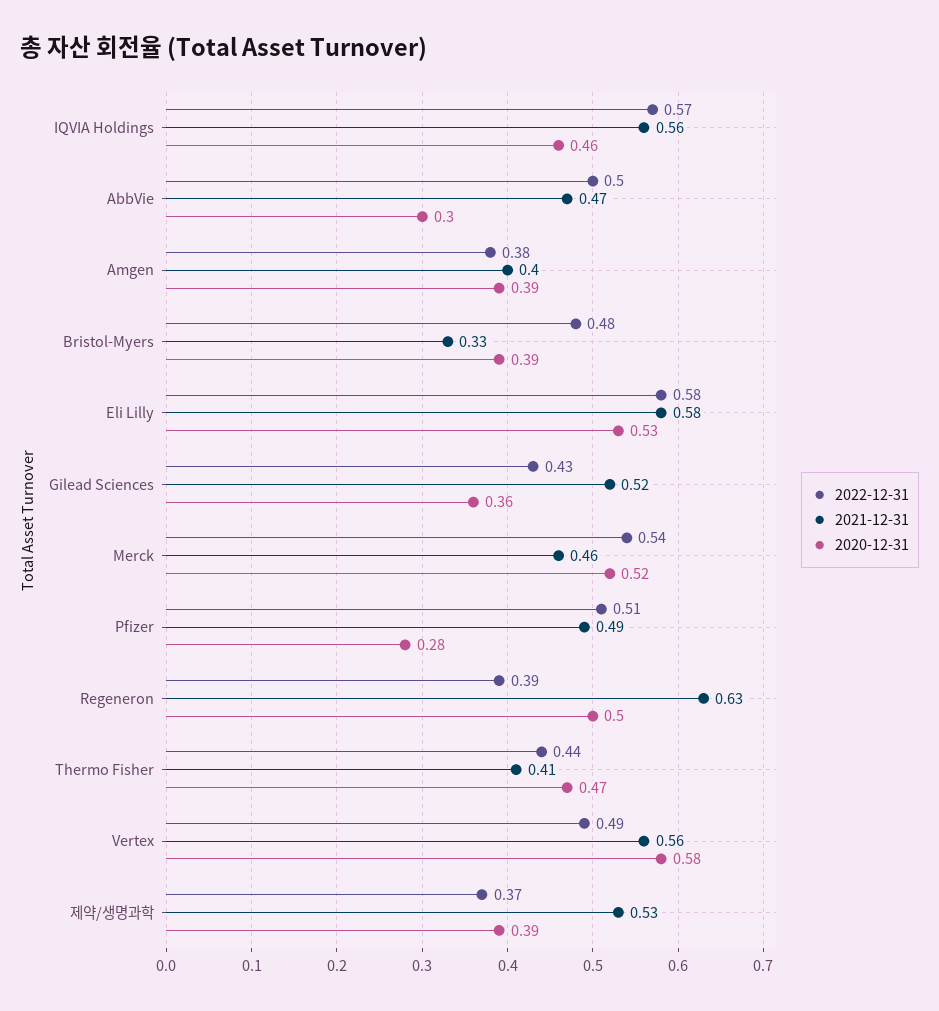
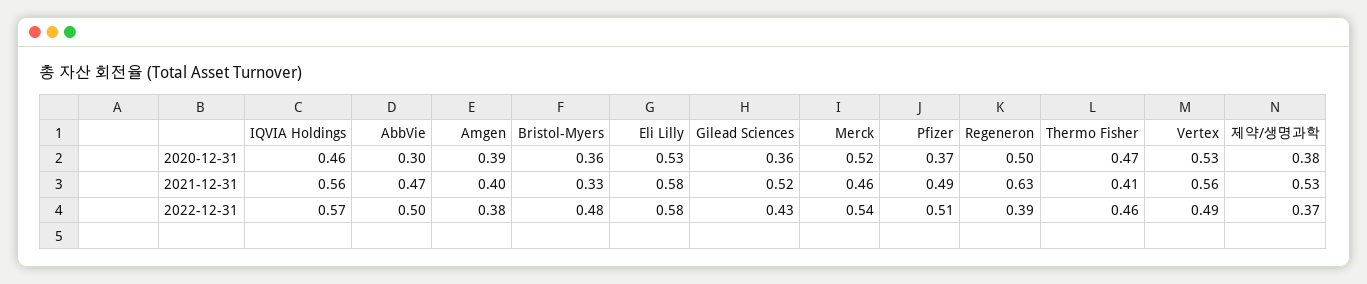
  {
    "2022-12-31": {
      "IQVIA Holdings": 0.57,
      "AbbVie": 0.5,
      "Amgen": 0.38,
      "Bristol-Myers": 0.48,
      "Eli Lilly": 0.58,
      "Gilead Sciences": 0.43,
      "Merck": 0.54,
      "Pfizer": 0.51,
      "Regeneron": 0.39,
-     "Thermo Fisher": 0.44,
+     "Thermo Fisher": 0.46,
      "Vertex": 0.49,
      "제약/생명과학": 0.37
    },
    "2021-12-31": {
      "IQVIA Holdings": 0.56,
      "AbbVie": 0.47,
      "Amgen": 0.4,
      "Bristol-Myers": 0.33,
      "Eli Lilly": 0.58,
      "Gilead Sciences": 0.52,
      "Merck": 0.46,
      "Pfizer": 0.49,
      "Regeneron": 0.63,
      "Thermo Fisher": 0.41,
      "Vertex": 0.56,
      "제약/생명과학": 0.53
    },
    "2020-12-31": {
      "IQVIA Holdings": 0.46,
      "AbbVie": 0.3,
      "Amgen": 0.39,
-     "Bristol-Myers": 0.39,
+     "Bristol-Myers": 0.36,
      "Eli Lilly": 0.53,
      "Gilead Sciences": 0.36,
      "Merck": 0.52,
-     "Pfizer": 0.28,
+     "Pfizer": 0.37,
      "Regeneron": 0.5,
      "Thermo Fisher": 0.47,
-     "Vertex": 0.58,
+     "Vertex": 0.53,
-     "제약/생명과학": 0.39
+     "제약/생명과학": 0.38
    }
  }

